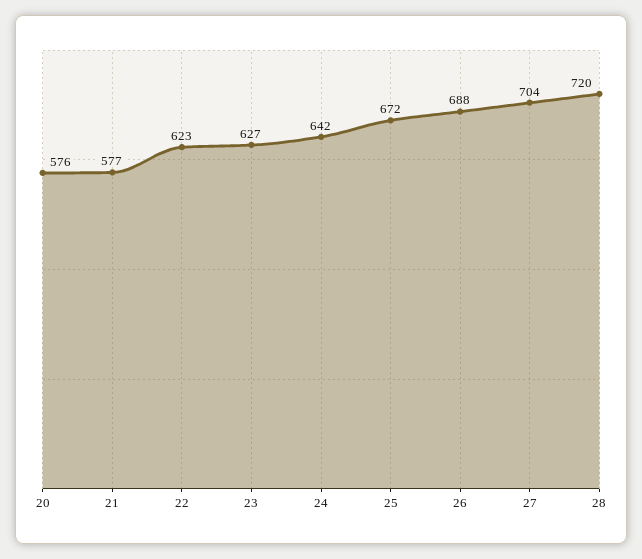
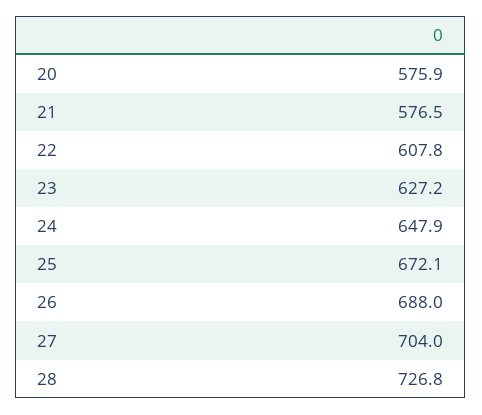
  {
    "20": 575.9,
    "21": 576.5,
-   "22": 623,
+   "22": 607.8,
    "23": 627.2,
-   "24": 642,
+   "24": 647.9,
    "25": 672.1,
    "26": 688,
    "27": 704,
-   "28": 720
+   "28": 726.8
  }

